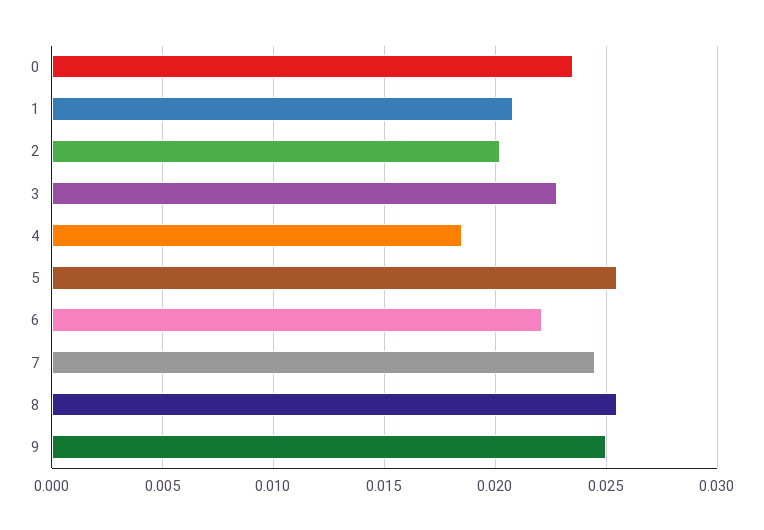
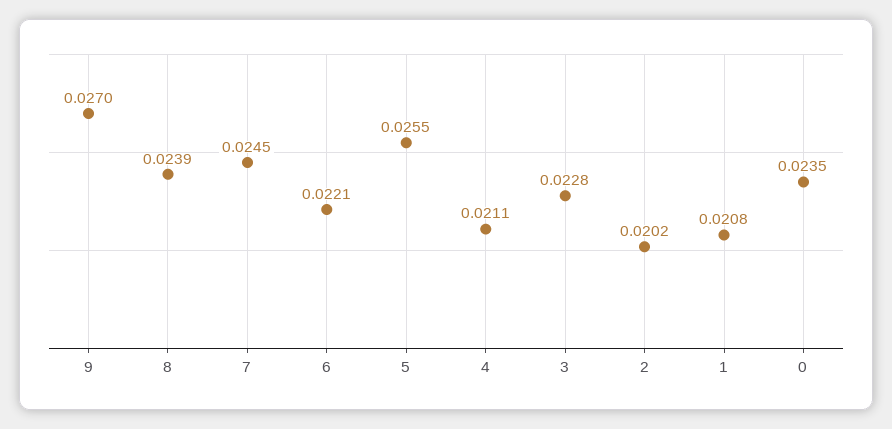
  {
    "0": 0.0235,
    "1": 0.0208,
    "2": 0.0202,
    "3": 0.0228,
-   "4": 0.0185,
+   "4": 0.0211,
    "5": 0.0255,
    "6": 0.0221,
    "7": 0.0245,
-   "8": 0.0255,
+   "8": 0.0239,
-   "9": 0.025
+   "9": 0.027
  }

